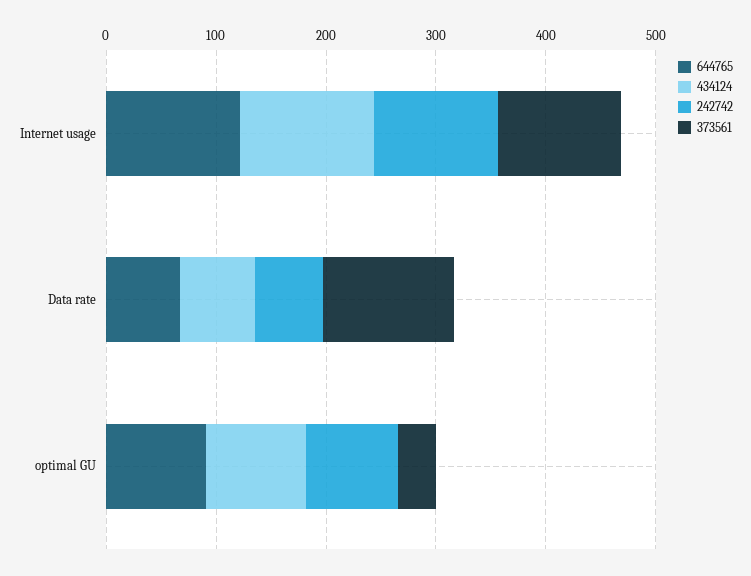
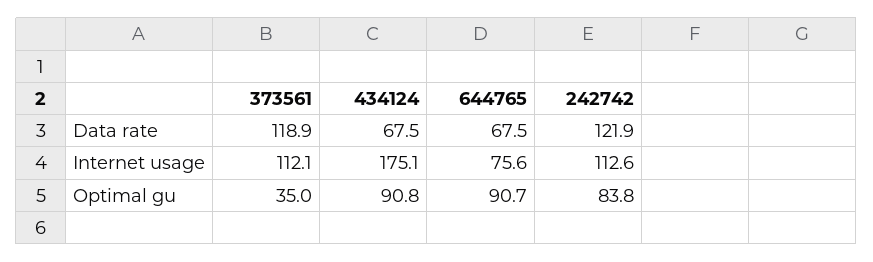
  {
    "644765": {
-     "Internet usage": 120,
+     "Internet usage": 75.6,
      "Data rate": 67.5,
      "optimal GU": 90.7
    },
    "434124": {
-     "Internet usage": 120,
+     "Internet usage": 175.1,
      "Data rate": 67.5,
      "optimal GU": 90.8
    },
    "242742": {
      "Internet usage": 112.6,
-     "Data rate": 60,
+     "Data rate": 121.9,
      "optimal GU": 83.8
    },
    "373561": {
      "Internet usage": 112.1,
      "Data rate": 118.9,
      "optimal GU": 35
    }
  }

